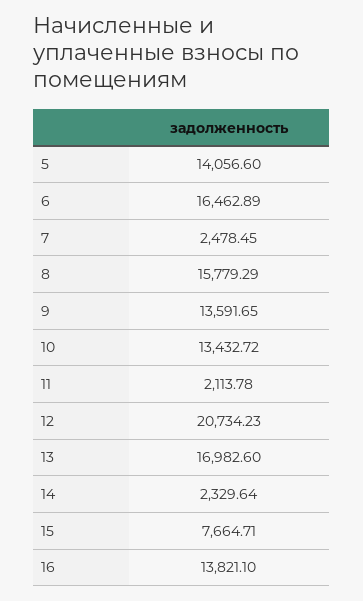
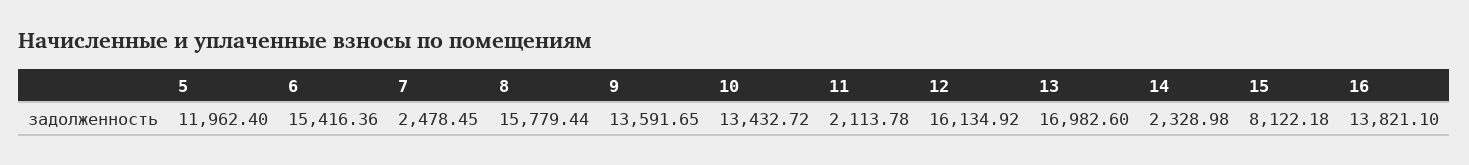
  {
-   "5": 14056.6,
+   "5": 11962.4,
-   "6": 16462.89,
+   "6": 15416.36,
    "7": 2478.45,
-   "8": 15779.29,
+   "8": 15779.44,
    "9": 13591.65,
    "10": 13432.72,
    "11": 2113.78,
-   "12": 20734.23,
+   "12": 16134.92,
    "13": 16982.6,
-   "14": 2329.64,
+   "14": 2328.98,
-   "15": 7664.71,
+   "15": 8122.18,
    "16": 13821.1
  }

